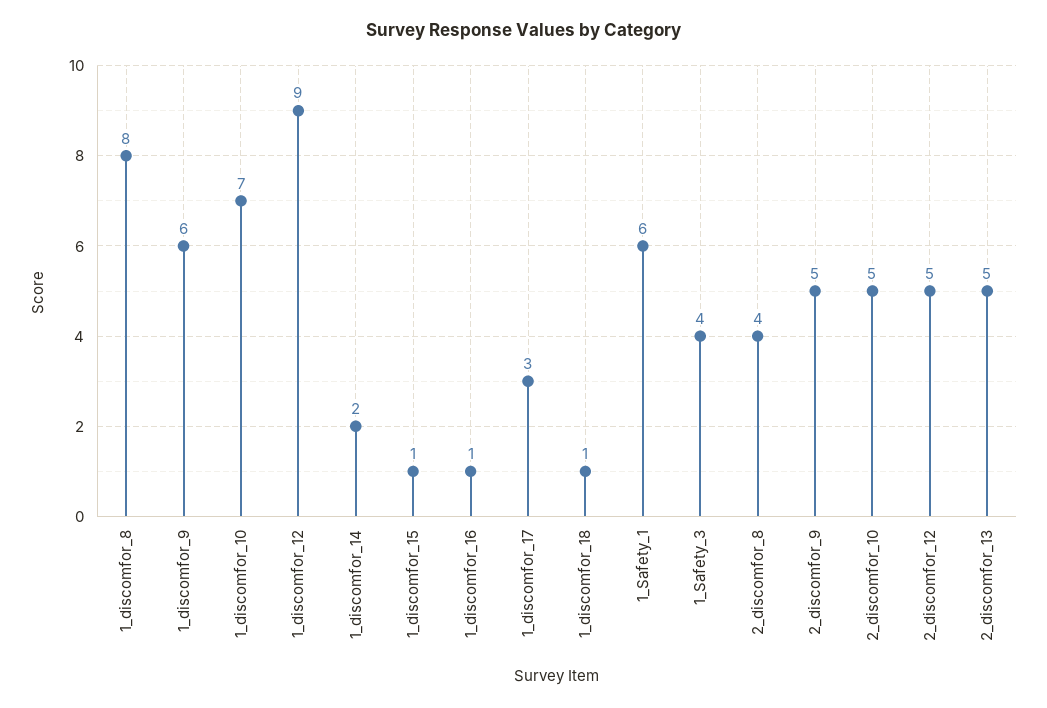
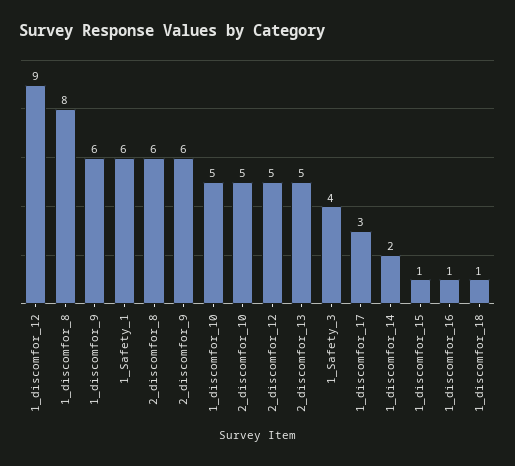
  {
    "1_discomfor_8": 8,
    "1_discomfor_9": 6,
-   "1_discomfor_10": 7,
+   "1_discomfor_10": 5,
    "1_discomfor_12": 9,
    "1_discomfor_14": 2,
    "1_discomfor_15": 1,
    "1_discomfor_16": 1,
    "1_discomfor_17": 3,
    "1_discomfor_18": 1,
    "1_Safety_1": 6,
    "1_Safety_3": 4,
-   "2_discomfor_8": 4,
+   "2_discomfor_8": 6,
-   "2_discomfor_9": 5,
+   "2_discomfor_9": 6,
    "2_discomfor_10": 5,
    "2_discomfor_12": 5,
    "2_discomfor_13": 5
  }

